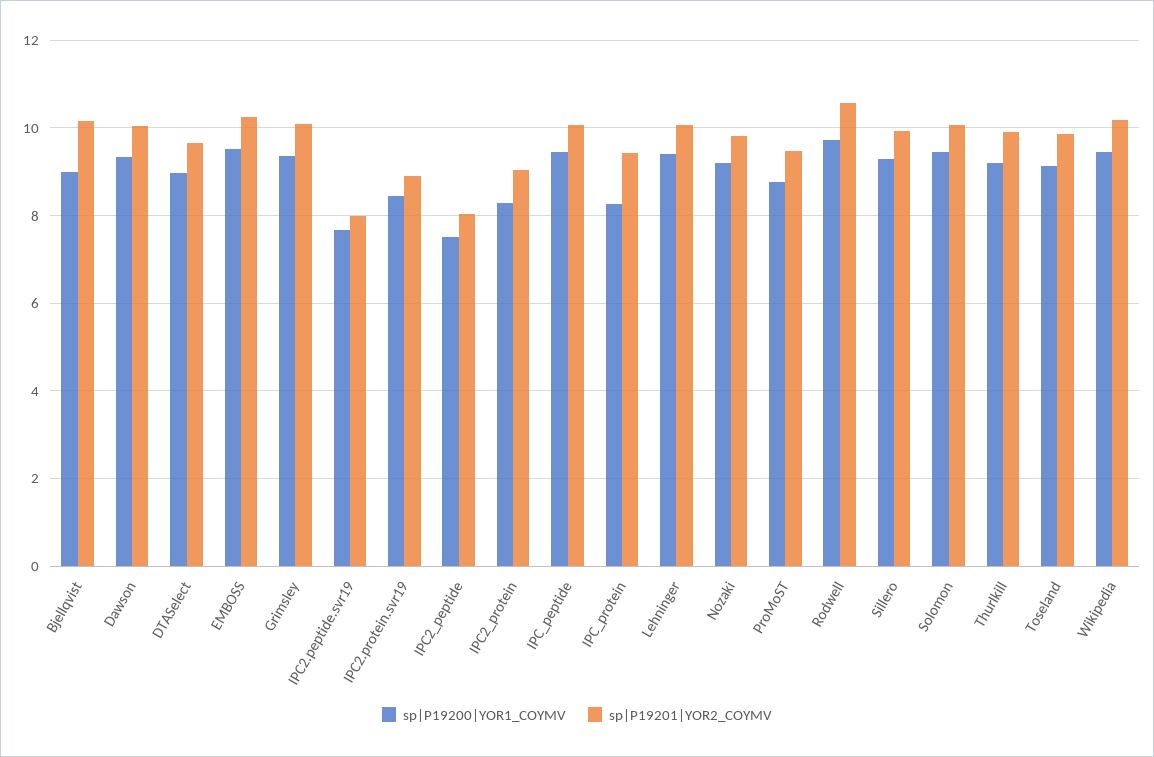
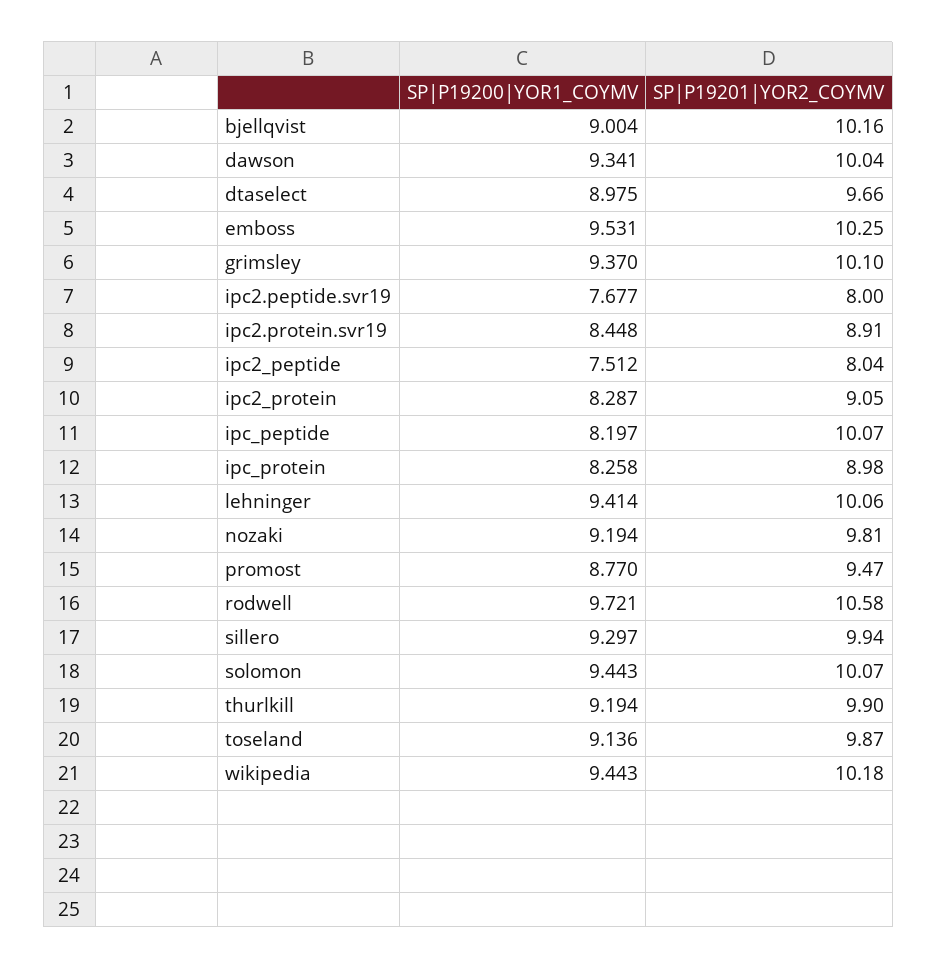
  {
    "sp|P19200|YOR1_COYMV": {
      "Bjellqvist": 9.004,
      "Dawson": 9.341,
      "DTASelect": 8.975,
      "EMBOSS": 9.531,
      "Grimsley": 9.37,
      "IPC2.peptide.svr19": 7.677,
      "IPC2.protein.svr19": 8.448,
      "IPC2_peptide": 7.512,
      "IPC2_protein": 8.287,
-     "IPC_peptide": 9.4,
+     "IPC_peptide": 8.197,
      "IPC_protein": 8.258,
      "Lehninger": 9.414,
      "Nozaki": 9.194,
      "ProMoST": 8.77,
      "Rodwell": 9.721,
      "Sillero": 9.297,
      "Solomon": 9.443,
      "Thurlkill": 9.194,
      "Toseland": 9.136,
      "Wikipedia": 9.443
    },
    "sp|P19201|YOR2_COYMV": {
      "Bjellqvist": 10.16,
      "Dawson": 10.04,
      "DTASelect": 9.66,
      "EMBOSS": 10.25,
      "Grimsley": 10.1,
      "IPC2.peptide.svr19": 8,
      "IPC2.protein.svr19": 8.91,
      "IPC2_peptide": 8.04,
      "IPC2_protein": 9.05,
      "IPC_peptide": 10.07,
-     "IPC_protein": 9.4,
+     "IPC_protein": 8.98,
      "Lehninger": 10.06,
      "Nozaki": 9.81,
      "ProMoST": 9.47,
      "Rodwell": 10.58,
      "Sillero": 9.94,
      "Solomon": 10.07,
      "Thurlkill": 9.9,
      "Toseland": 9.87,
      "Wikipedia": 10.18
    }
  }

